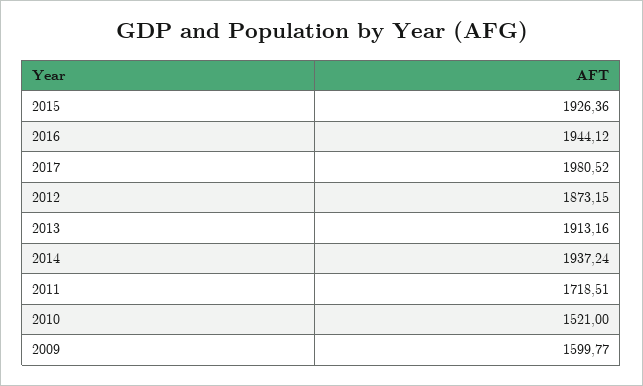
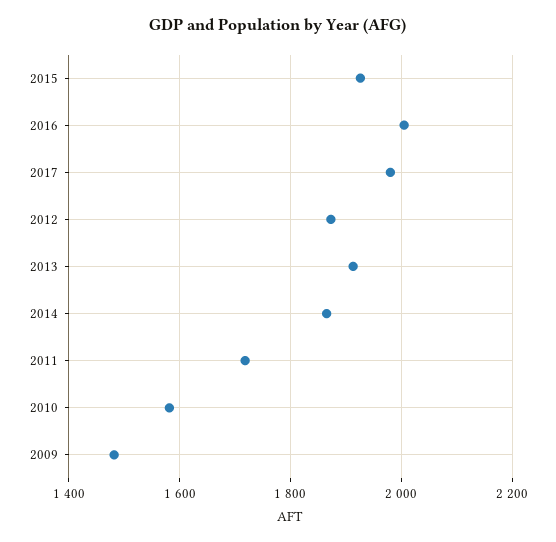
  {
    "2015": 1926.36,
-   "2016": 1944.12,
+   "2016": 2000,
    "2017": 1980.52,
    "2012": 1873.15,
    "2013": 1913.16,
-   "2014": 1937.24,
+   "2014": 1860,
    "2011": 1718.51,
-   "2010": 1521,
+   "2010": 1580,
-   "2009": 1599.77
+   "2009": 1480
  }

